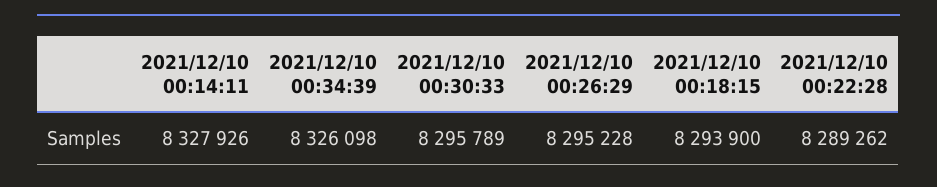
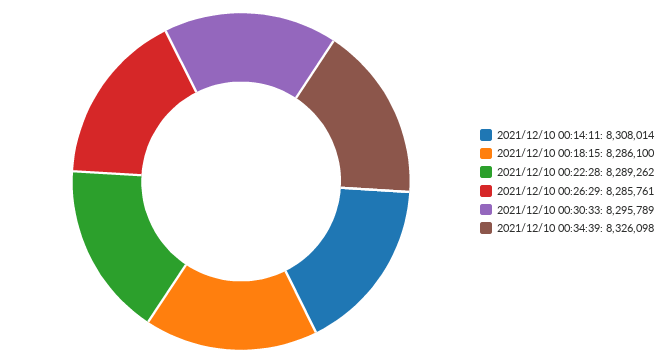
  {
-   "2021/12/10 00:14:11": 8327926,
+   "2021/12/10 00:14:11": 8308014,
    "2021/12/10 00:34:39": 8326098,
    "2021/12/10 00:30:33": 8295789,
-   "2021/12/10 00:26:29": 8295228,
+   "2021/12/10 00:26:29": 8285761,
-   "2021/12/10 00:18:15": 8293900,
+   "2021/12/10 00:18:15": 8286100,
    "2021/12/10 00:22:28": 8289262
  }

